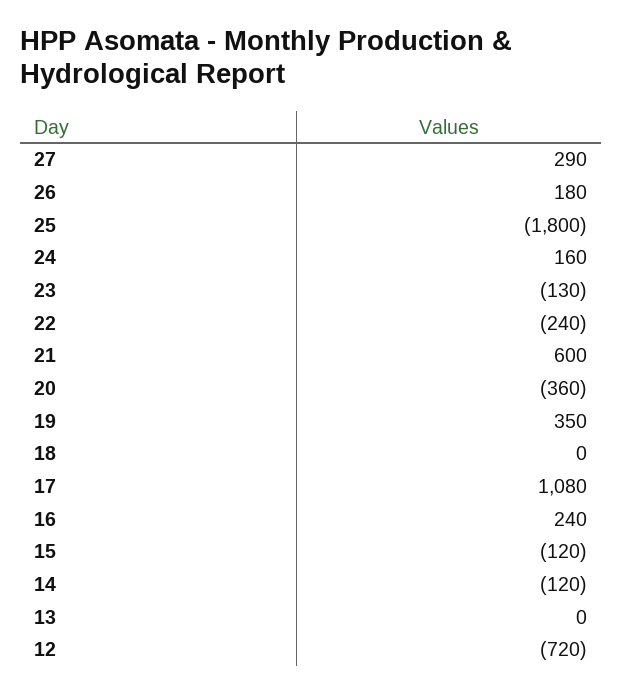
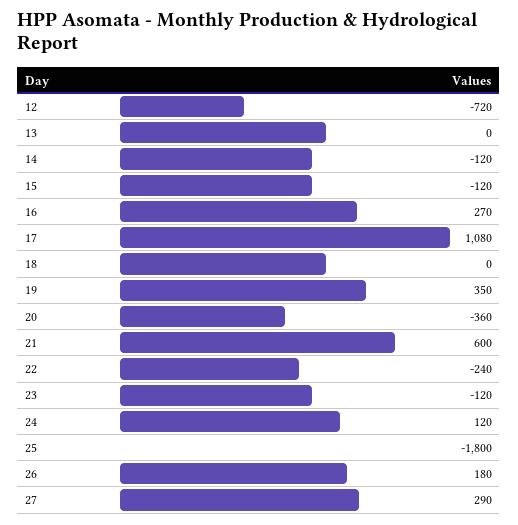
  {
    "27": 290,
    "26": 180,
    "25": -1800,
-   "24": 160,
+   "24": 120,
-   "23": -130,
+   "23": -120,
    "22": -240,
    "21": 600,
    "20": -360,
    "19": 350,
    "18": 0,
    "17": 1080,
-   "16": 240,
+   "16": 270,
    "15": -120,
    "14": -120,
    "13": 0,
    "12": -720
  }

